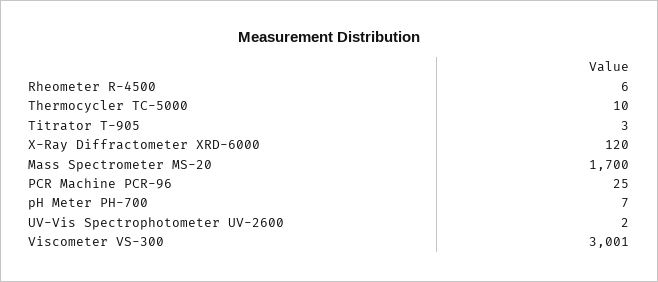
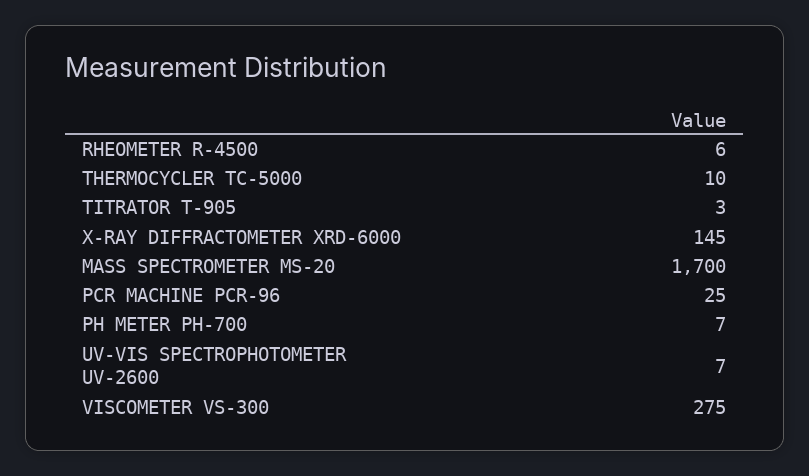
  {
    "Rheometer R-4500": 6,
    "Thermocycler TC-5000": 10,
    "Titrator T-905": 3,
-   "X-Ray Diffractometer XRD-6000": 120,
+   "X-Ray Diffractometer XRD-6000": 145,
    "Mass Spectrometer MS-20": 1700,
    "PCR Machine PCR-96": 25,
    "pH Meter PH-700": 7,
-   "UV-Vis Spectrophotometer UV-2600": 2,
+   "UV-Vis Spectrophotometer UV-2600": 7,
-   "Viscometer VS-300": 3001
+   "Viscometer VS-300": 275
  }

